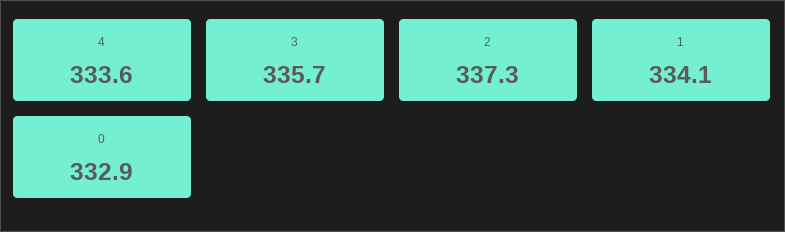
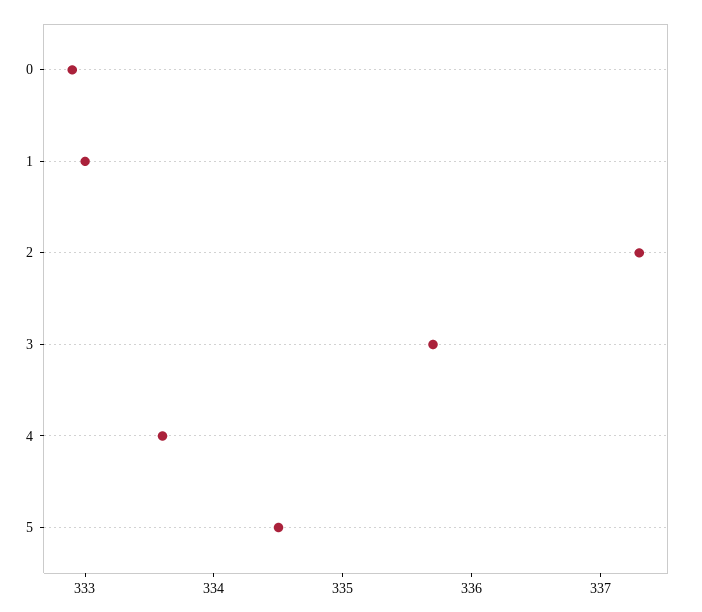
  {
    "4": 333.6,
    "3": 335.7,
    "2": 337.3,
-   "1": 334.1,
+   "1": 333,
-   "0": 332.9
+   "0": 332.9,
+   "5": 334.5
  }

